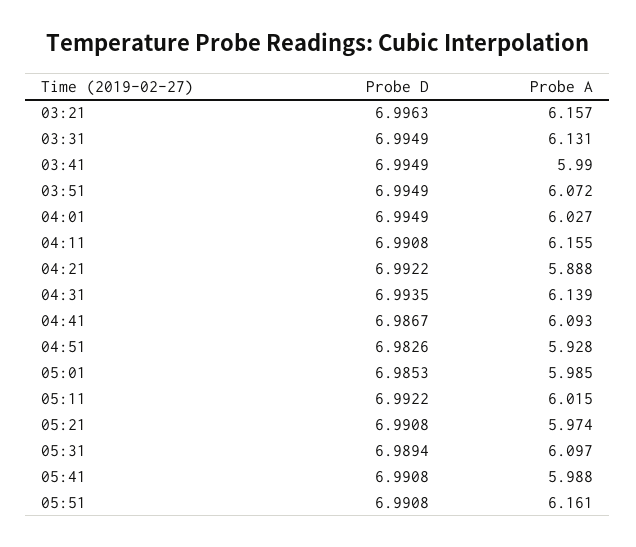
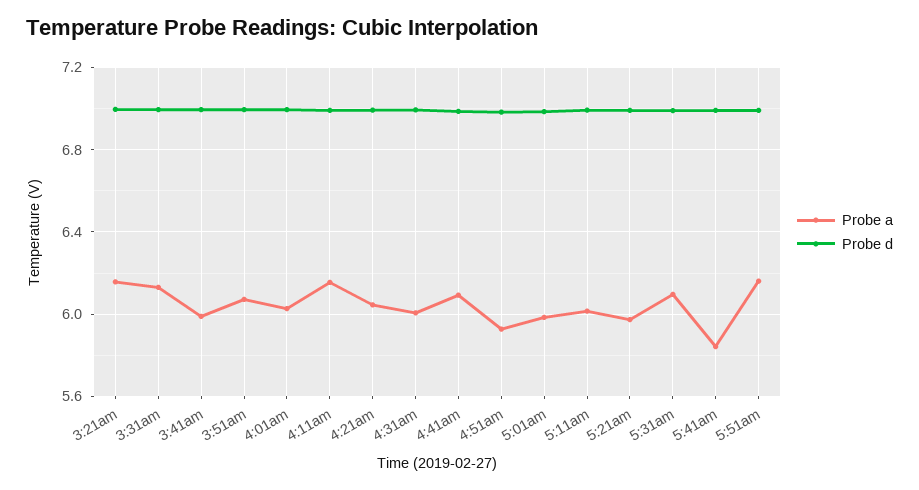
  {
    "Probe D": {
      "03:21": 6.9963,
      "03:31": 6.9949,
      "03:41": 6.9949,
      "03:51": 6.9949,
      "04:01": 6.9949,
      "04:11": 6.9908,
      "04:21": 6.9922,
      "04:31": 6.9935,
      "04:41": 6.9867,
      "04:51": 6.9826,
      "05:01": 6.9853,
      "05:11": 6.9922,
      "05:21": 6.9908,
      "05:31": 6.9894,
      "05:41": 6.9908,
      "05:51": 6.9908
    },
    "Probe A": {
      "03:21": 6.157,
      "03:31": 6.131,
      "03:41": 5.99,
      "03:51": 6.072,
      "04:01": 6.027,
      "04:11": 6.155,
-     "04:21": 5.888,
+     "04:21": 6.05,
-     "04:31": 6.139,
+     "04:31": 6,
      "04:41": 6.093,
      "04:51": 5.928,
      "05:01": 5.985,
      "05:11": 6.015,
      "05:21": 5.974,
      "05:31": 6.097,
-     "05:41": 5.988,
+     "05:41": 5.85,
      "05:51": 6.161
    }
  }

